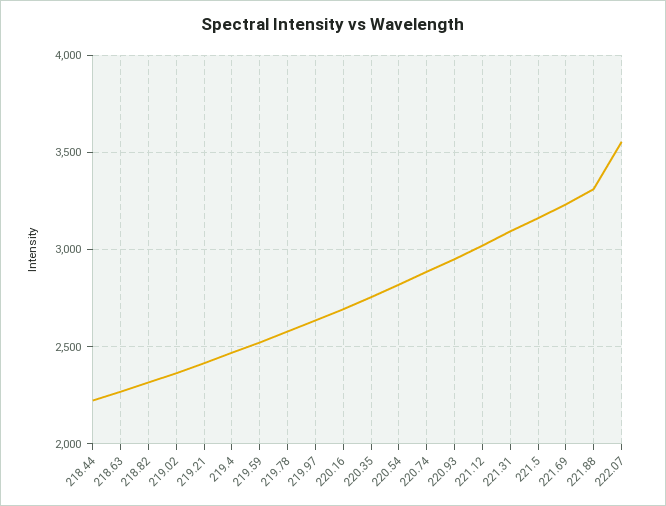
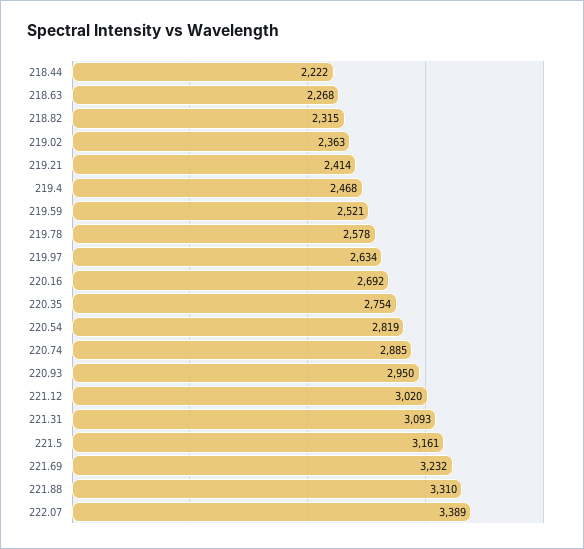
  {
    "218.44": 2222,
    "218.63": 2268,
    "218.82": 2315,
    "219.02": 2363,
    "219.21": 2414,
    "219.4": 2468,
    "219.59": 2521,
    "219.78": 2578,
    "219.97": 2634,
    "220.16": 2692,
    "220.35": 2754,
    "220.54": 2819,
    "220.74": 2885,
    "220.93": 2950,
    "221.12": 3020,
    "221.31": 3093,
    "221.5": 3161,
    "221.69": 3232,
    "221.88": 3310,
-   "222.07": 3550
+   "222.07": 3389
  }

